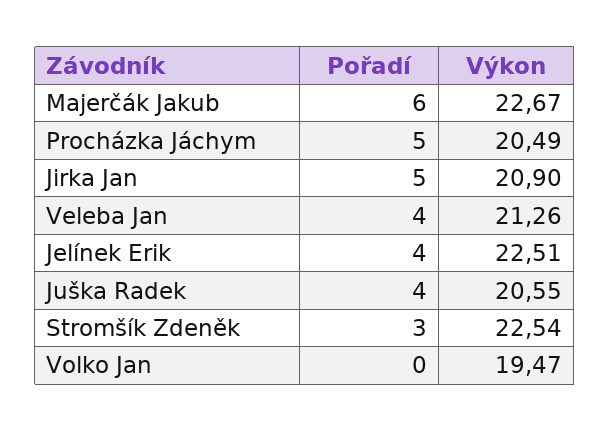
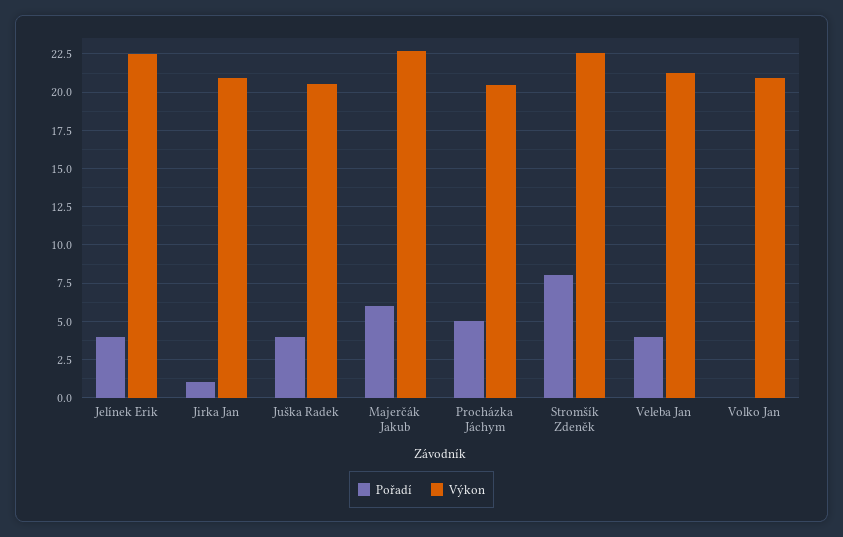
  {
    "Pořadí": {
      "Majerčák Jakub": 6,
      "Procházka Jáchym": 5,
-     "Jirka Jan": 5,
+     "Jirka Jan": 1,
      "Veleba Jan": 4,
      "Jelínek Erik": 4,
      "Juška Radek": 4,
-     "Stromšík Zdeněk": 3,
+     "Stromšík Zdeněk": 8,
      "Volko Jan": 0
    },
    "Výkon": {
      "Majerčák Jakub": 22.67,
      "Procházka Jáchym": 20.49,
      "Jirka Jan": 20.9,
      "Veleba Jan": 21.26,
      "Jelínek Erik": 22.51,
      "Juška Radek": 20.55,
      "Stromšík Zdeněk": 22.54,
-     "Volko Jan": 19.47
+     "Volko Jan": 21
    }
  }

